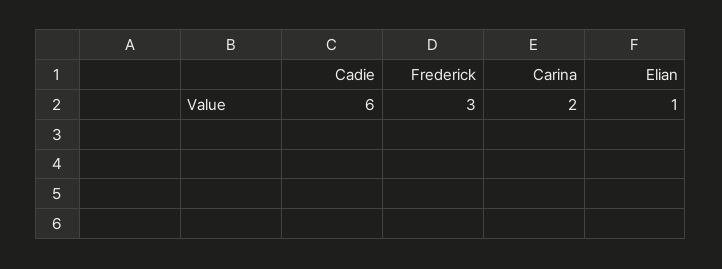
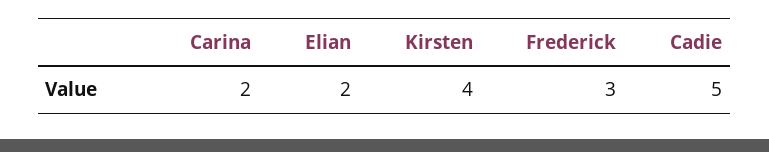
  {
-   "Cadie": 6,
+   "Cadie": 5,
    "Frederick": 3,
    "Carina": 2,
-   "Elian": 1
+   "Elian": 2,
+   "Kirsten": 4
  }

